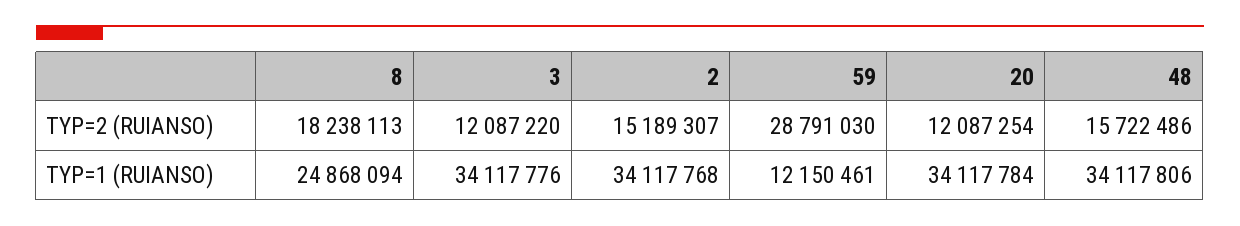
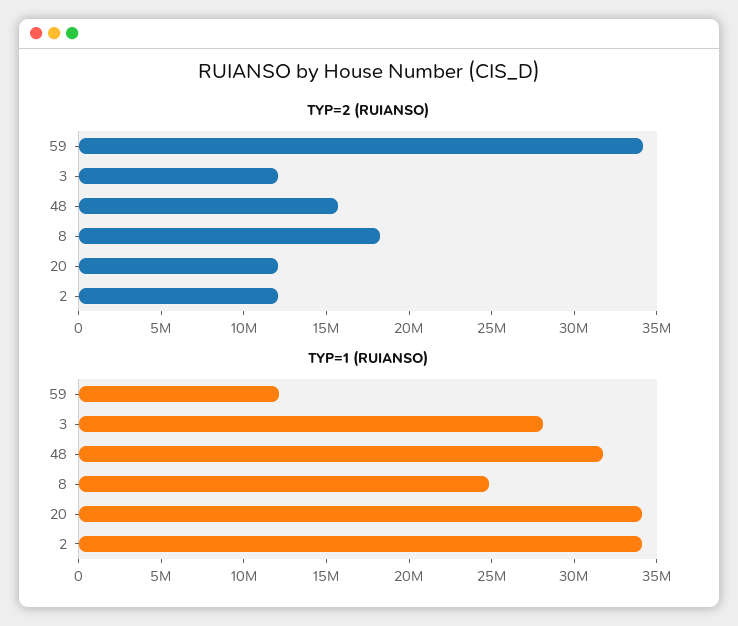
  {
    "TYP=2 (RUIANSO)": {
      "8": 18238113,
      "3": 12087220,
-     "2": 15189307,
+     "2": 12000000,
-     "59": 28791030,
+     "59": 34000000,
      "20": 12087254,
      "48": 15722486
    },
    "TYP=1 (RUIANSO)": {
      "8": 24868094,
-     "3": 34117776,
+     "3": 28000000,
      "2": 34117768,
      "59": 12150461,
      "20": 34117784,
-     "48": 34117806
+     "48": 32000000
    }
  }

